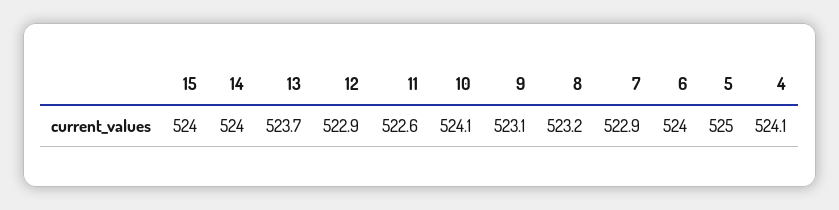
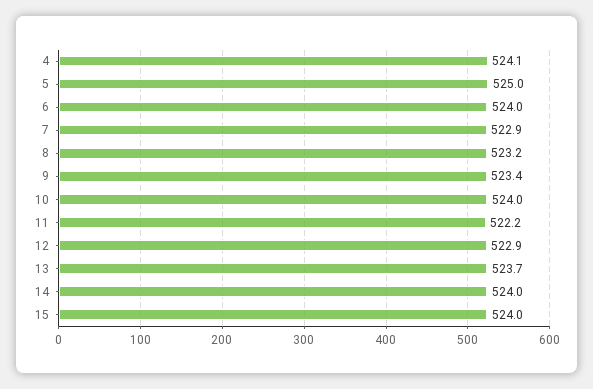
  {
    "15": 524,
    "14": 524,
    "13": 523.7,
    "12": 522.9,
-   "11": 522.6,
+   "11": 522.2,
-   "10": 524.1,
+   "10": 524,
-   "9": 523.1,
+   "9": 523.4,
    "8": 523.2,
    "7": 522.9,
    "6": 524,
    "5": 525,
    "4": 524.1
  }

